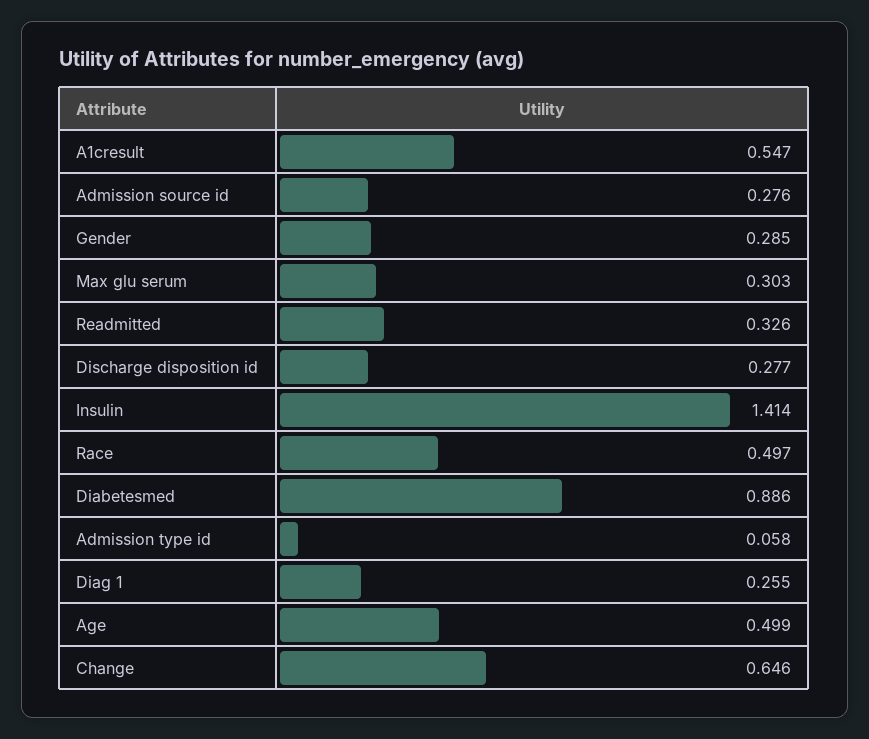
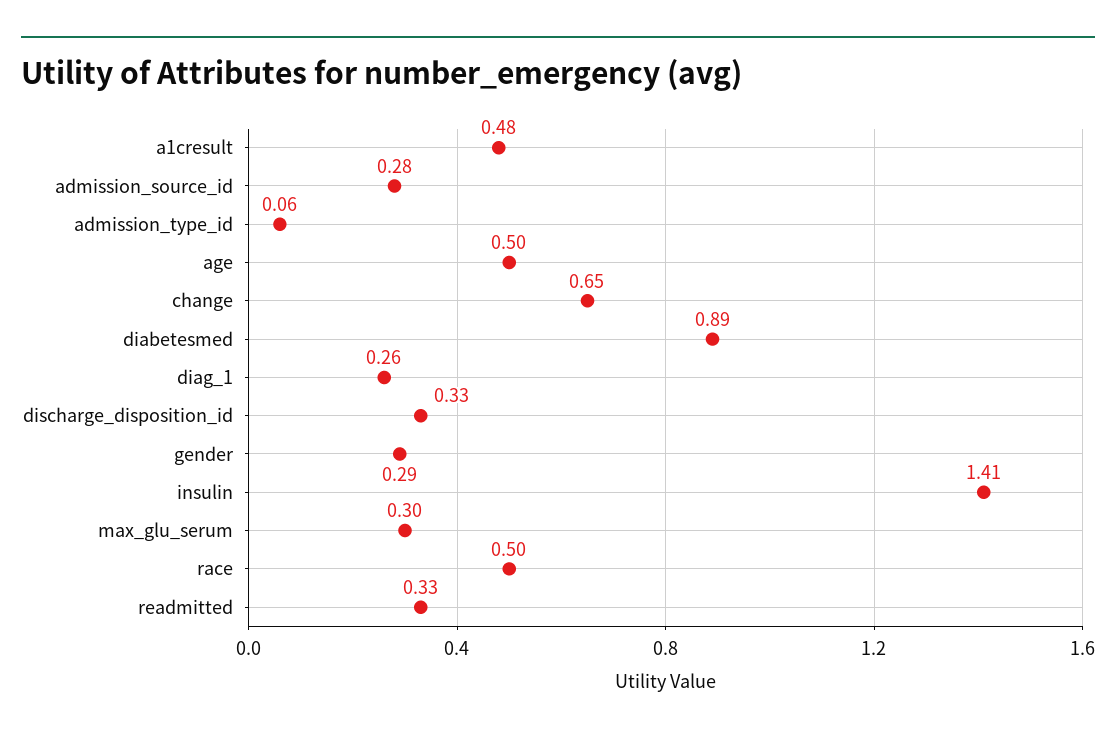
  {
-   "A1cresult": 0.547,
+   "A1cresult": 0.48,
    "Admission source id": 0.276,
    "Gender": 0.285,
    "Max glu serum": 0.303,
    "Readmitted": 0.326,
-   "Discharge disposition id": 0.277,
+   "Discharge disposition id": 0.33,
    "Insulin": 1.414,
    "Race": 0.497,
    "Diabetesmed": 0.886,
    "Admission type id": 0.058,
    "Diag 1": 0.255,
    "Age": 0.499,
    "Change": 0.646
  }

